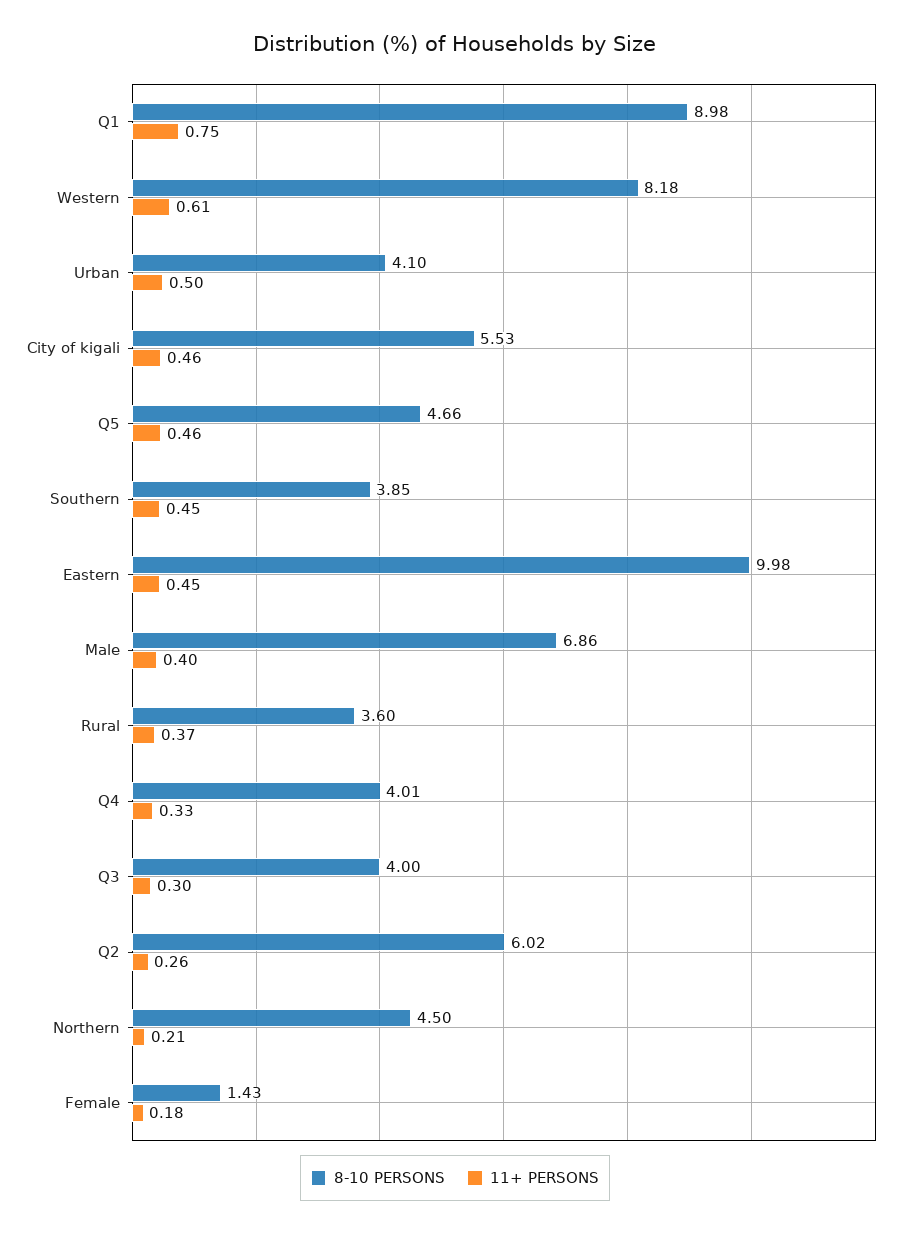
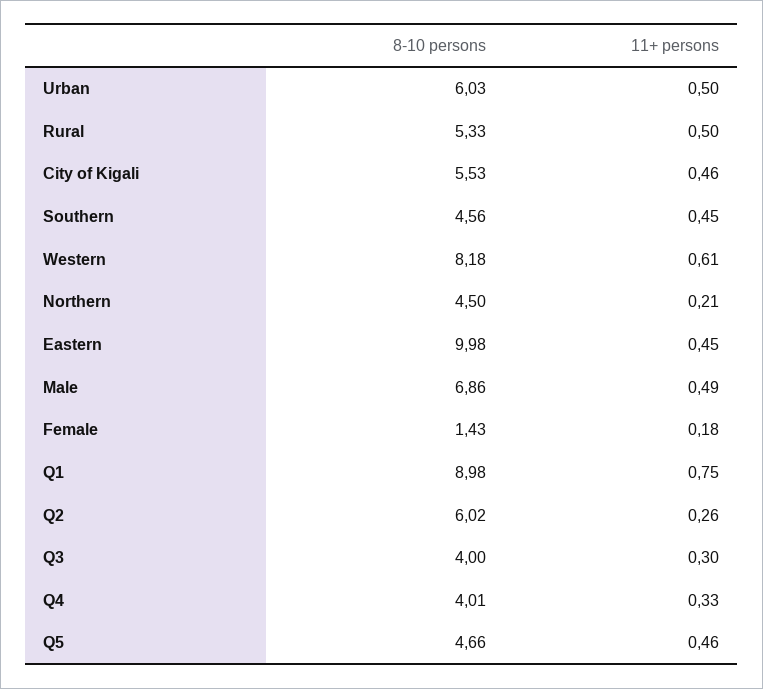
  {
    "8-10 PERSONS": {
      "Q1": 8.98,
      "Western": 8.18,
-     "Urban": 4.1,
+     "Urban": 6.03,
      "City of kigali": 5.53,
      "Q5": 4.66,
-     "Southern": 3.85,
+     "Southern": 4.56,
      "Eastern": 9.98,
      "Male": 6.86,
-     "Rural": 3.6,
+     "Rural": 5.33,
      "Q4": 4.01,
      "Q3": 4,
      "Q2": 6.02,
      "Northern": 4.5,
      "Female": 1.43
    },
    "11+ PERSONS": {
      "Q1": 0.75,
      "Western": 0.61,
      "Urban": 0.5,
      "City of kigali": 0.46,
      "Q5": 0.46,
      "Southern": 0.45,
      "Eastern": 0.45,
-     "Male": 0.4,
+     "Male": 0.49,
-     "Rural": 0.37,
+     "Rural": 0.5,
      "Q4": 0.33,
      "Q3": 0.3,
      "Q2": 0.26,
      "Northern": 0.21,
      "Female": 0.18
    }
  }

